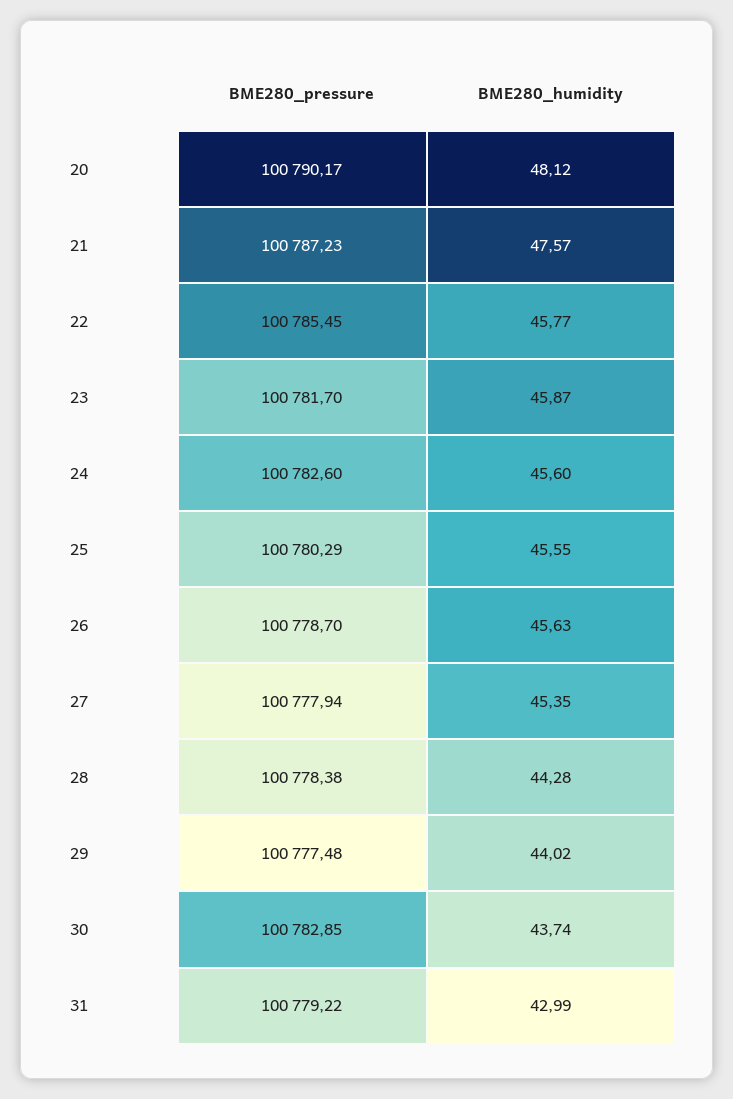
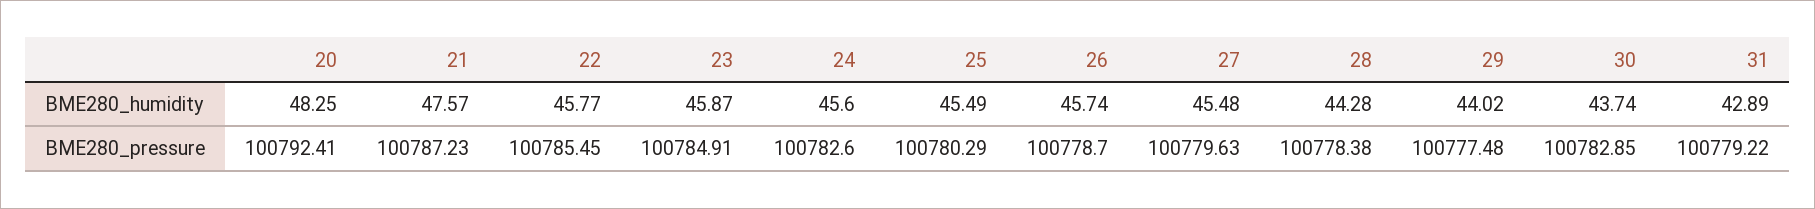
  {
    "BME280_pressure": {
-     "20": 100790.17,
+     "20": 100792.41,
      "21": 100787.23,
      "22": 100785.45,
-     "23": 100781.7,
+     "23": 100784.91,
      "24": 100782.6,
      "25": 100780.29,
      "26": 100778.7,
-     "27": 100777.94,
+     "27": 100779.63,
      "28": 100778.38,
      "29": 100777.48,
      "30": 100782.85,
      "31": 100779.22
    },
    "BME280_humidity": {
-     "20": 48.12,
+     "20": 48.25,
      "21": 47.57,
      "22": 45.77,
      "23": 45.87,
      "24": 45.6,
-     "25": 45.55,
+     "25": 45.49,
-     "26": 45.63,
+     "26": 45.74,
-     "27": 45.35,
+     "27": 45.48,
      "28": 44.28,
      "29": 44.02,
      "30": 43.74,
-     "31": 42.99
+     "31": 42.89
    }
  }

